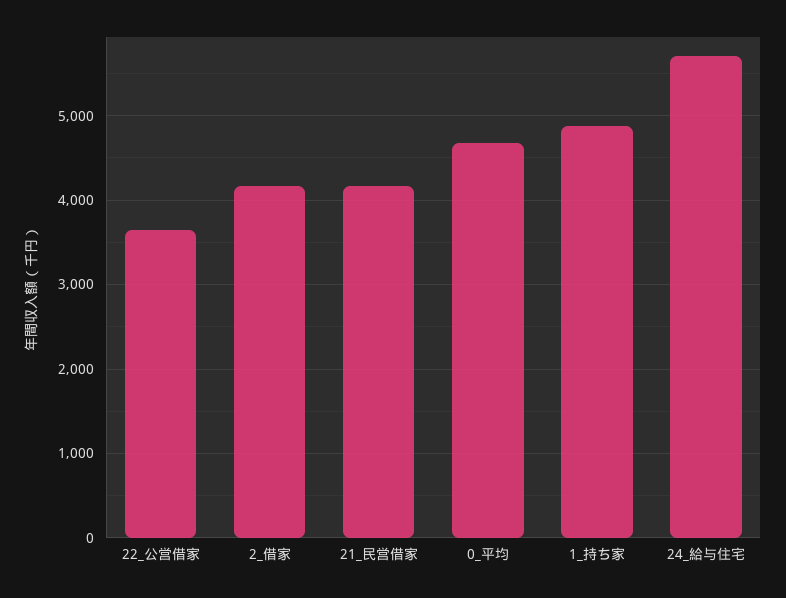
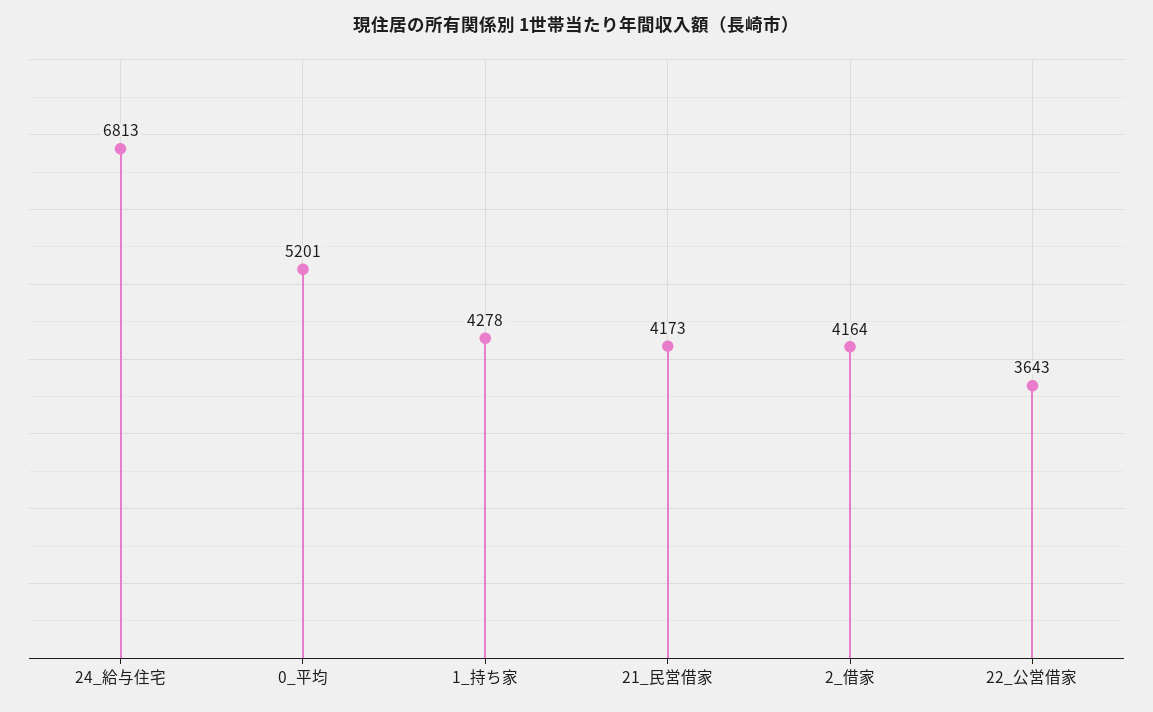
  {
    "22_公営借家": 3643,
    "2_借家": 4164,
    "21_民営借家": 4173,
-   "0_平均": 4700,
+   "0_平均": 5201,
-   "1_持ち家": 4900,
+   "1_持ち家": 4278,
-   "24_給与住宅": 5700
+   "24_給与住宅": 6813
  }

